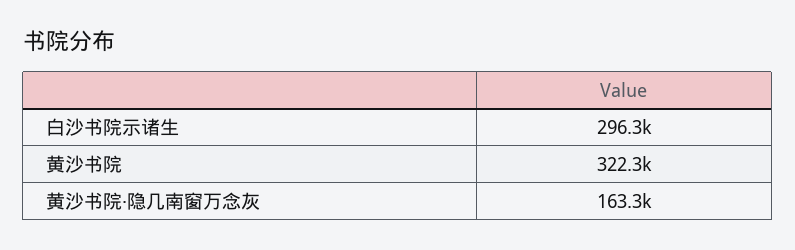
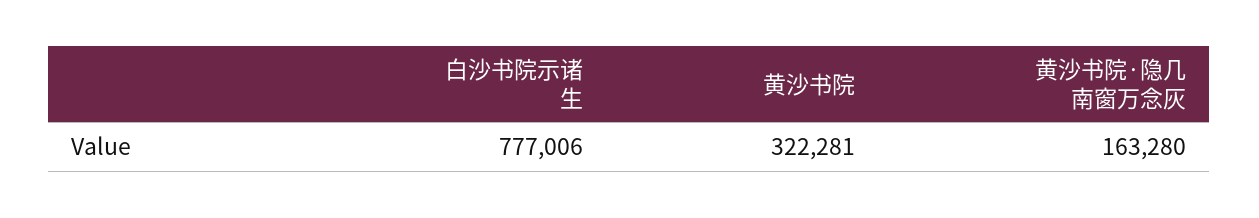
  {
-   "白沙书院示诸生": 296300,
+   "白沙书院示诸生": 777006,
    "黄沙书院": 322281,
    "黄沙书院·隐几南窗万念灰": 163280
  }

